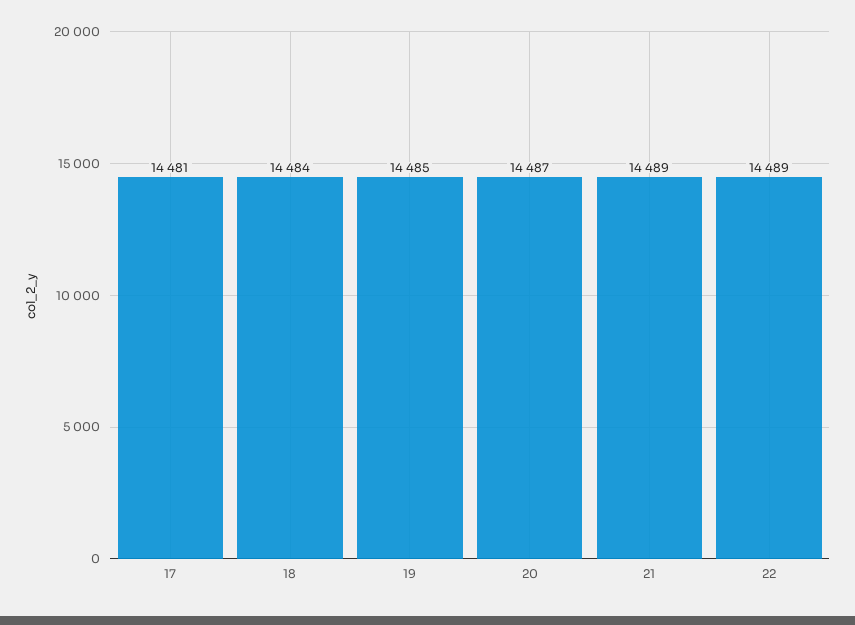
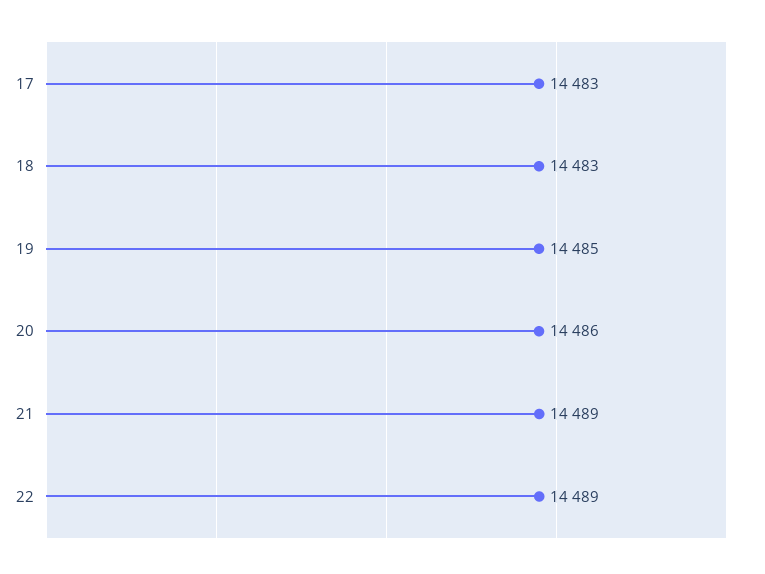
  {
-   "17": 14481,
+   "17": 14483,
-   "18": 14484,
+   "18": 14483,
    "19": 14485,
-   "20": 14487,
+   "20": 14486,
    "21": 14489,
    "22": 14489
  }

